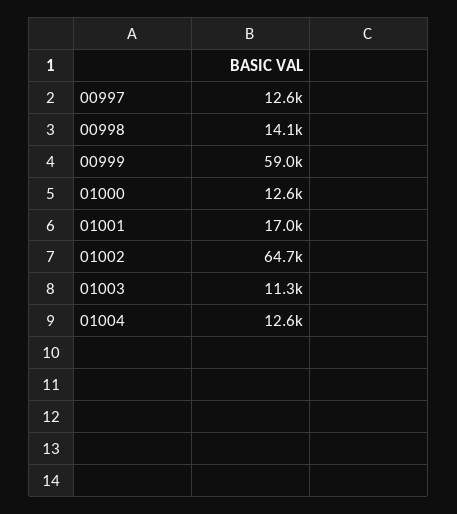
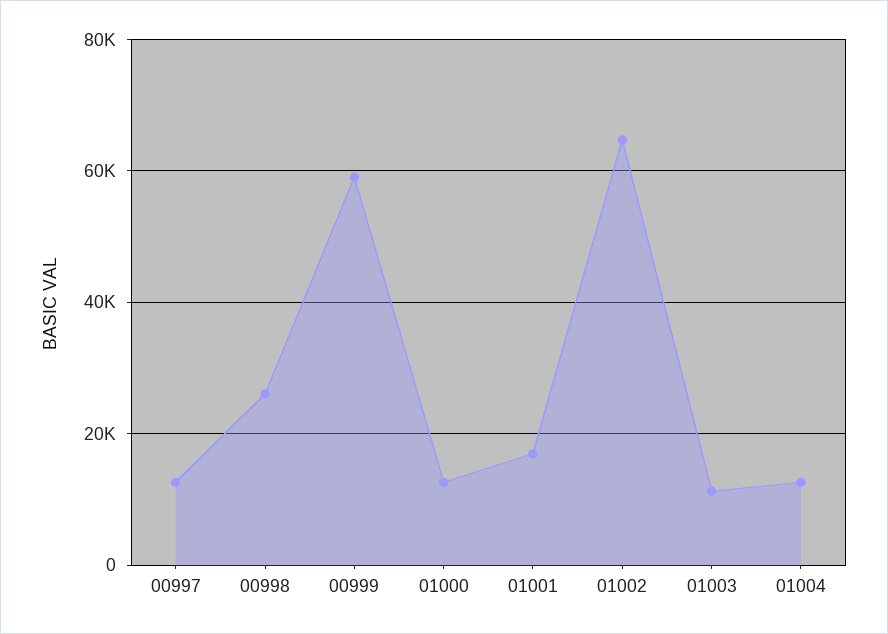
  {
    "00997": 12600,
-   "00998": 14100,
+   "00998": 26000,
    "00999": 59000,
    "01000": 12600,
    "01001": 17000,
    "01002": 64700,
    "01003": 11300,
    "01004": 12600
  }

